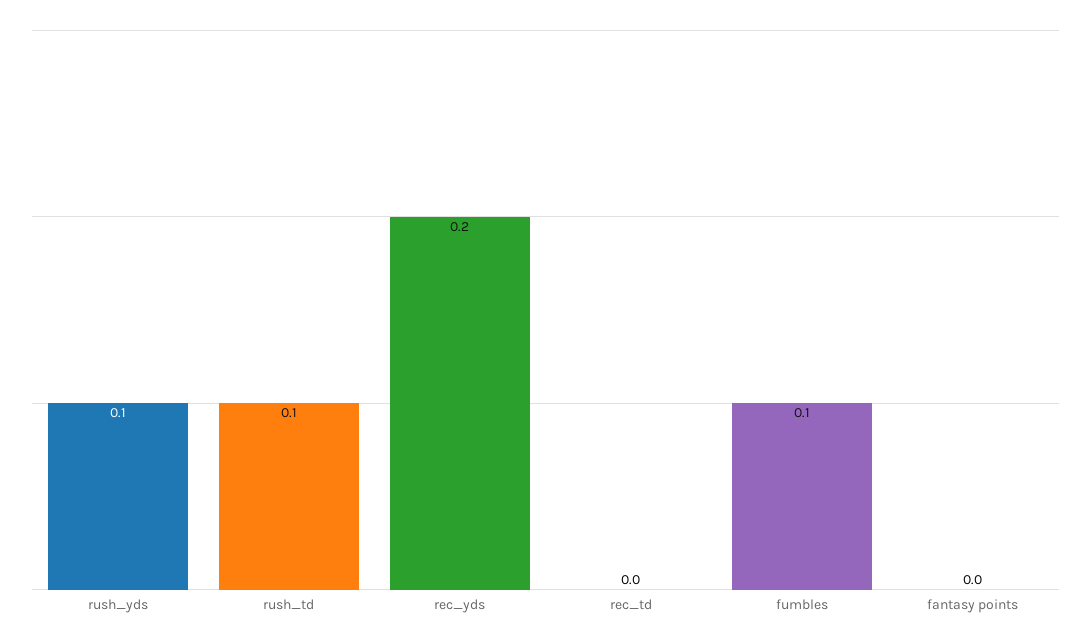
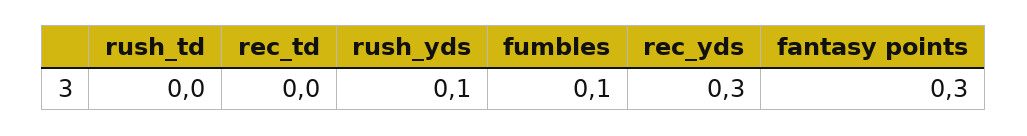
  {
    "rush_yds": 0.1,
-   "rush_td": 0.1,
+   "rush_td": 0,
-   "rec_yds": 0.2,
+   "rec_yds": 0.3,
    "rec_td": 0,
    "fumbles": 0.1,
-   "fantasy points": 0
+   "fantasy points": 0.3
  }

